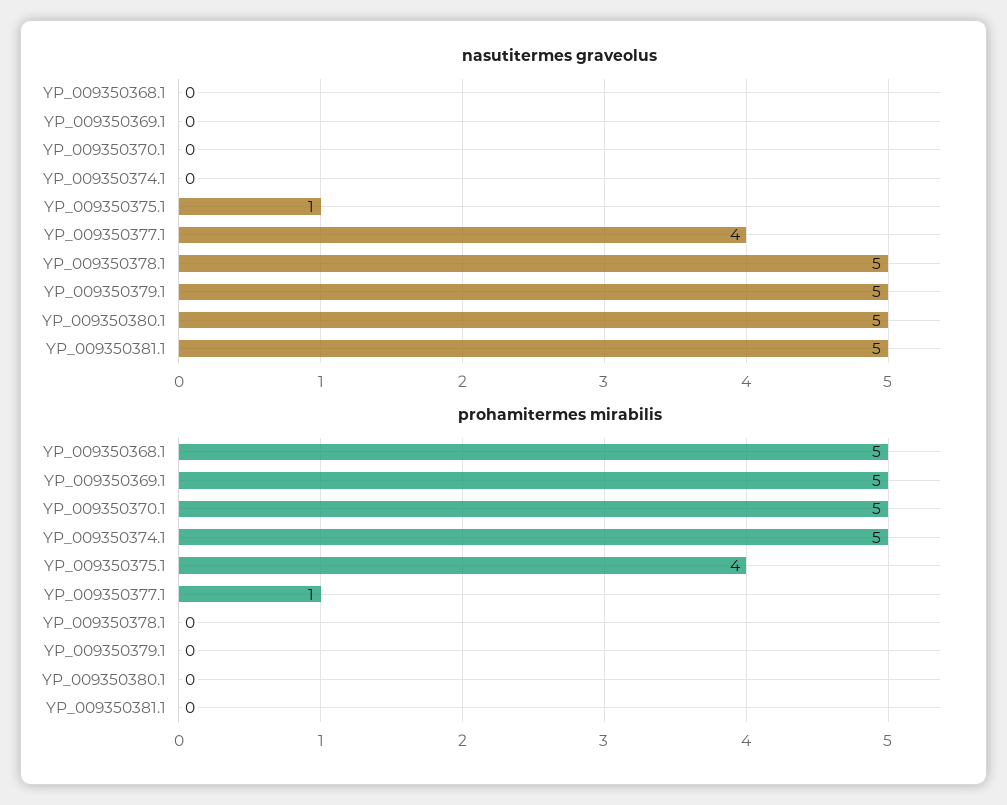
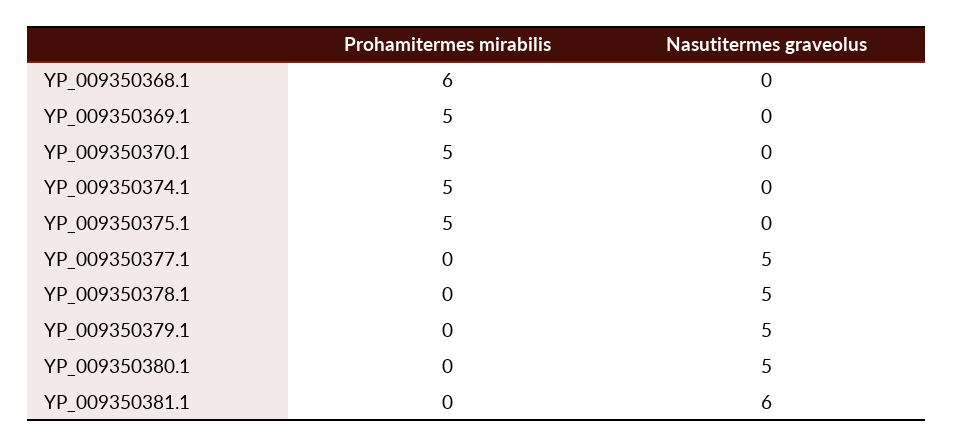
  {
    "nasutitermes graveolus": {
      "YP_009350368.1": 0,
      "YP_009350369.1": 0,
      "YP_009350370.1": 0,
      "YP_009350374.1": 0,
-     "YP_009350375.1": 1,
+     "YP_009350375.1": 0,
-     "YP_009350377.1": 4,
+     "YP_009350377.1": 5,
      "YP_009350378.1": 5,
      "YP_009350379.1": 5,
      "YP_009350380.1": 5,
-     "YP_009350381.1": 5
+     "YP_009350381.1": 6
    },
    "prohamitermes mirabilis": {
-     "YP_009350368.1": 5,
+     "YP_009350368.1": 6,
      "YP_009350369.1": 5,
      "YP_009350370.1": 5,
      "YP_009350374.1": 5,
-     "YP_009350375.1": 4,
+     "YP_009350375.1": 5,
-     "YP_009350377.1": 1,
+     "YP_009350377.1": 0,
      "YP_009350378.1": 0,
      "YP_009350379.1": 0,
      "YP_009350380.1": 0,
      "YP_009350381.1": 0
    }
  }

